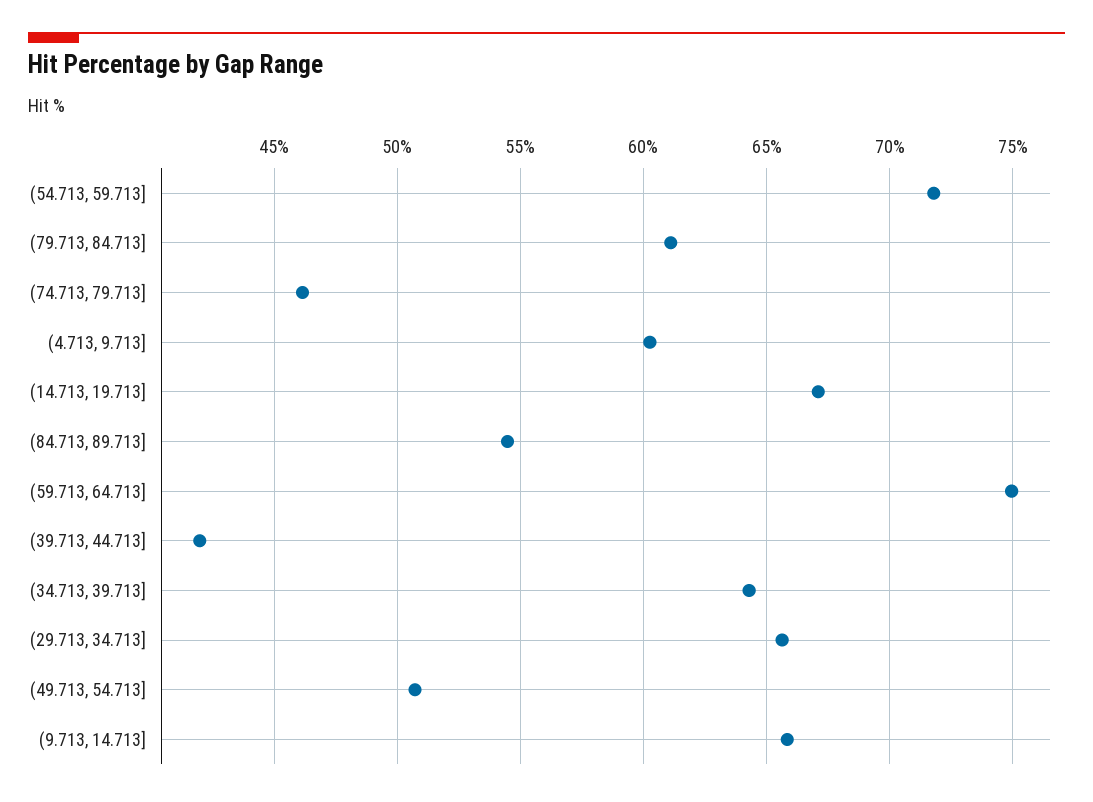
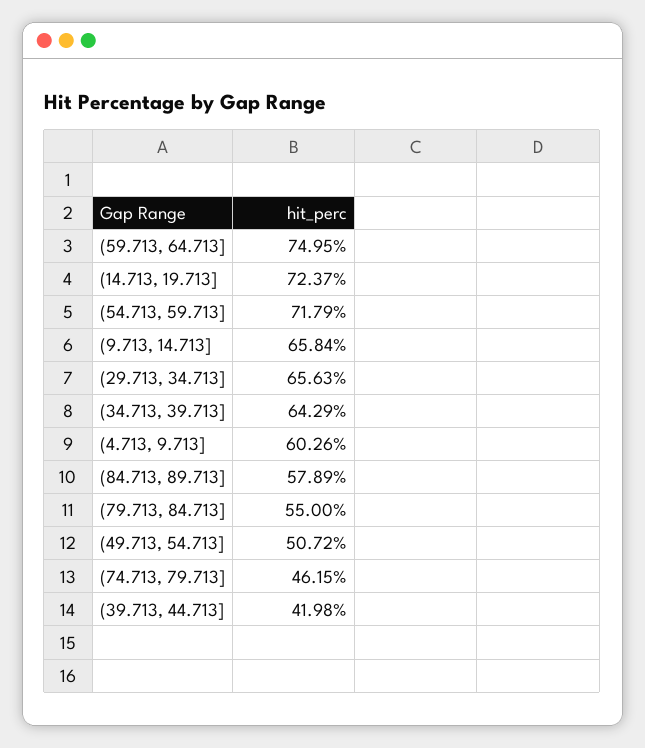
  {
    "(54.713, 59.713]": 71.79,
-   "(79.713, 84.713]": 61,
+   "(79.713, 84.713]": 55,
    "(74.713, 79.713]": 46.15,
    "(4.713, 9.713]": 60.26,
-   "(14.713, 19.713]": 67,
+   "(14.713, 19.713]": 72.37,
-   "(84.713, 89.713]": 54.5,
+   "(84.713, 89.713]": 57.89,
    "(59.713, 64.713]": 74.95,
    "(39.713, 44.713]": 41.98,
    "(34.713, 39.713]": 64.29,
    "(29.713, 34.713]": 65.63,
    "(49.713, 54.713]": 50.72,
    "(9.713, 14.713]": 65.84
  }

